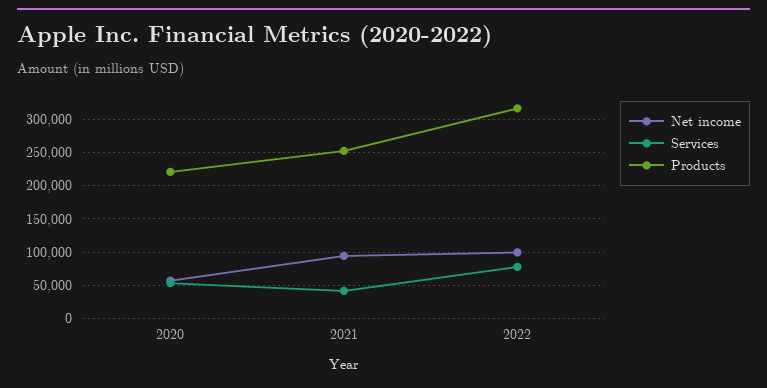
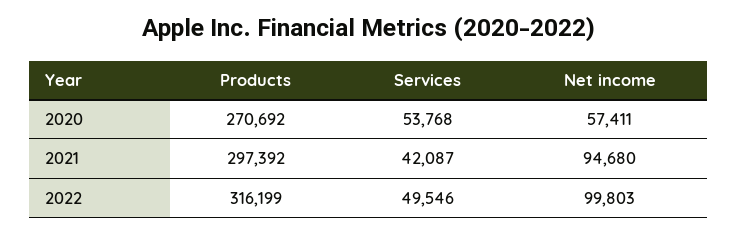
  {
    "Net income": {
      "2020": 57411,
      "2021": 94680,
      "2022": 99803
    },
    "Services": {
      "2020": 53768,
      "2021": 42087,
-     "2022": 80000
+     "2022": 49546
    },
    "Products": {
-     "2020": 220000,
+     "2020": 270692,
-     "2021": 250000,
+     "2021": 297392,
      "2022": 316199
    }
  }

